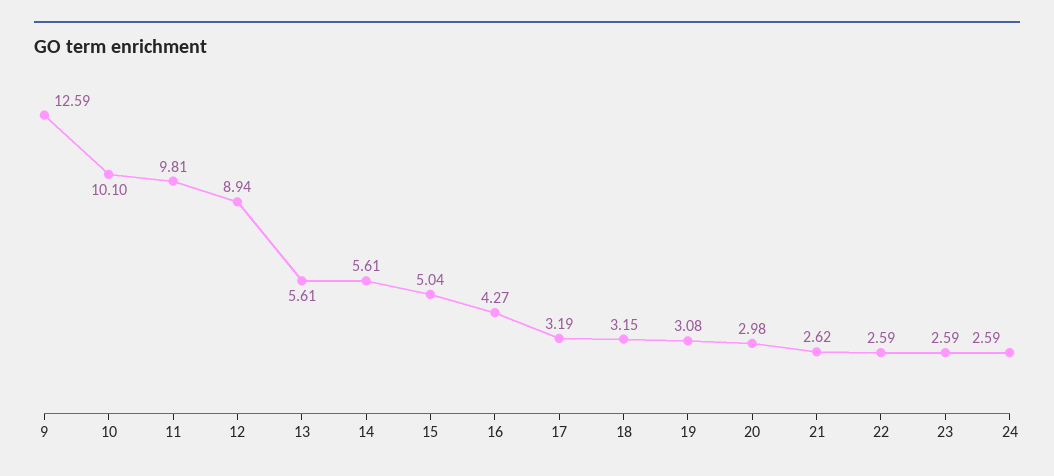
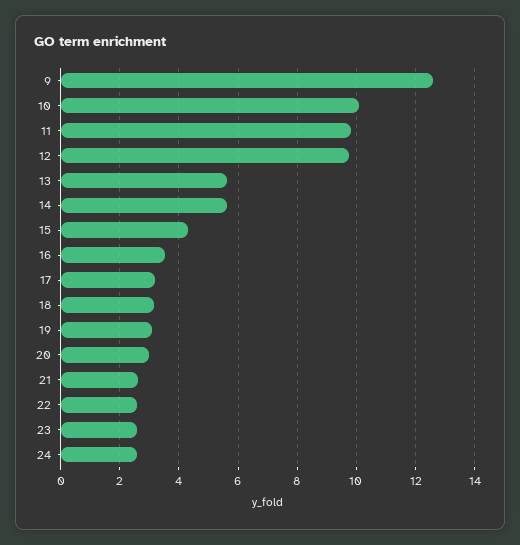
  {
    "9": 12.59,
    "10": 10.1,
    "11": 9.81,
-   "12": 8.94,
+   "12": 9.75,
    "13": 5.61,
    "14": 5.61,
-   "15": 5.04,
+   "15": 4.25,
-   "16": 4.27,
+   "16": 3.5,
    "17": 3.19,
    "18": 3.15,
    "19": 3.08,
    "20": 2.98,
    "21": 2.62,
    "22": 2.59,
    "23": 2.59,
    "24": 2.59
  }

